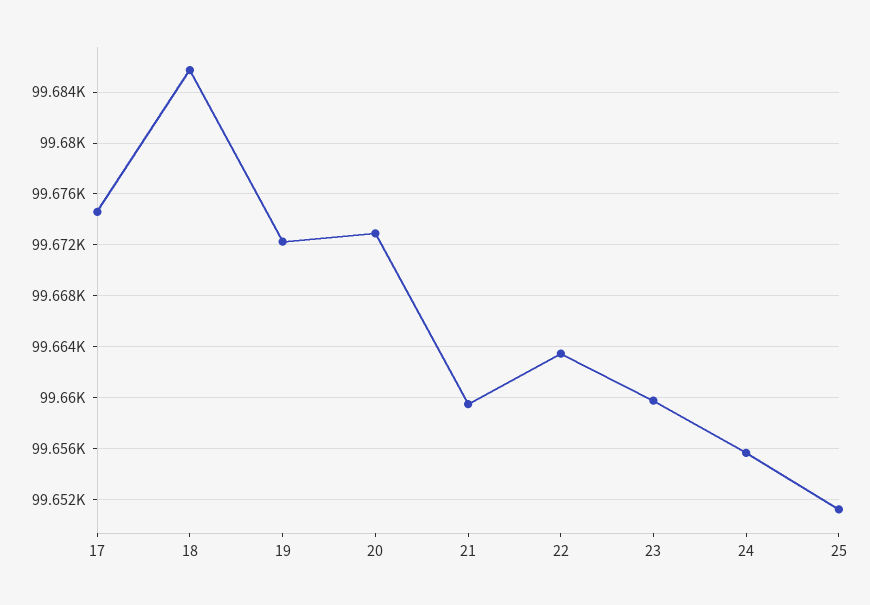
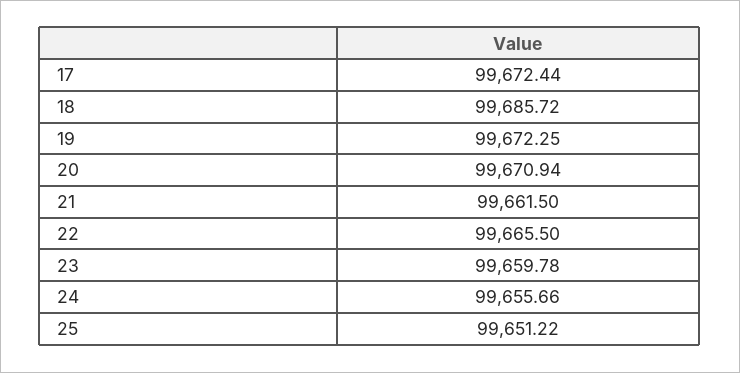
  {
-   "17": 99674.5,
+   "17": 99672.44,
    "18": 99685.72,
    "19": 99672.25,
-   "20": 99673,
+   "20": 99670.94,
-   "21": 99659.5,
+   "21": 99661.5,
-   "22": 99663.5,
+   "22": 99665.5,
    "23": 99659.78,
    "24": 99655.66,
    "25": 99651.22
  }

